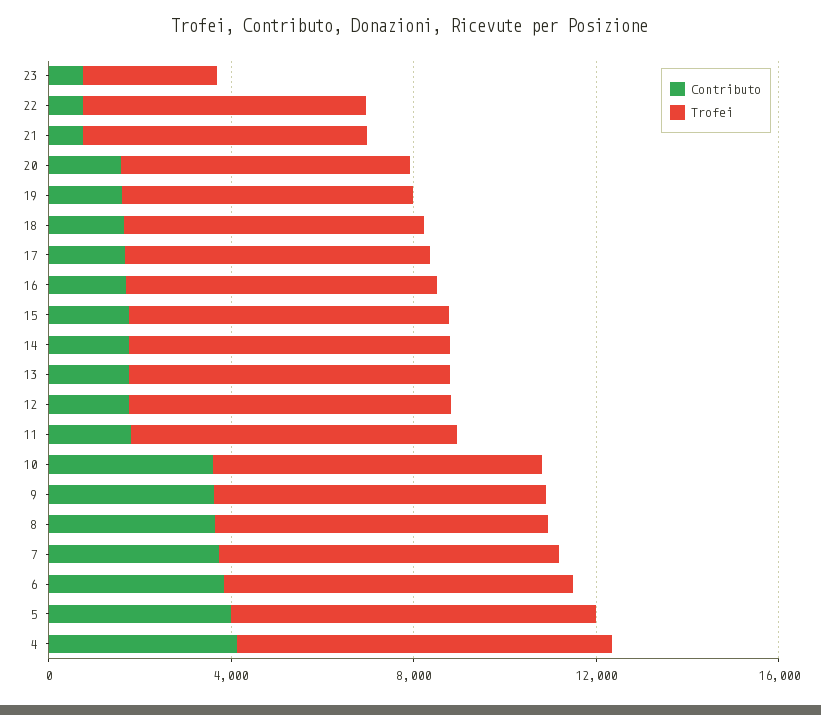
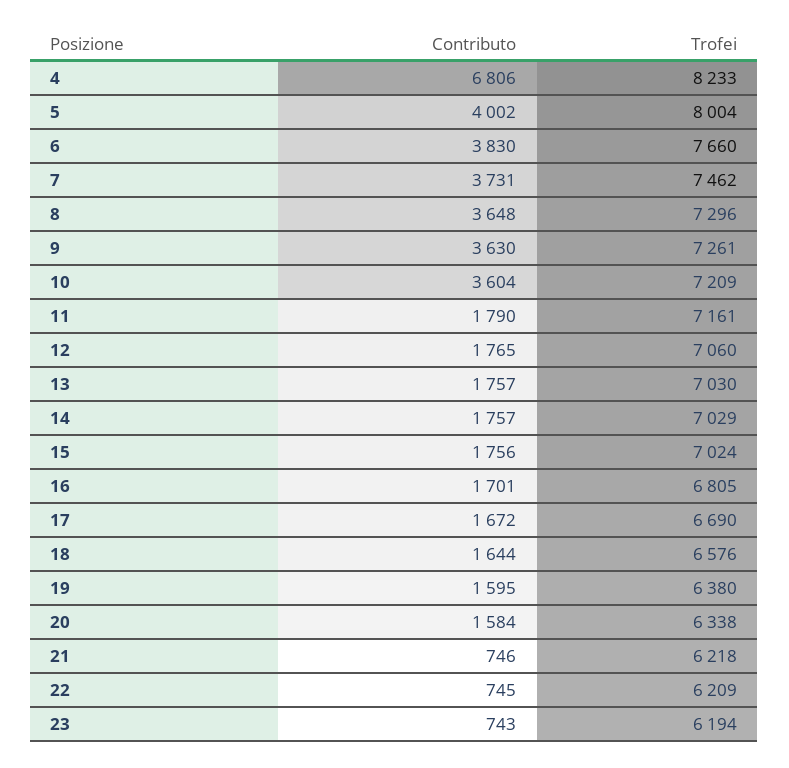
  {
    "Contributo": {
      "23": 743,
      "22": 745,
      "21": 746,
      "20": 1584,
      "19": 1595,
      "18": 1644,
      "17": 1672,
      "16": 1701,
      "15": 1756,
      "14": 1757,
      "13": 1757,
      "12": 1765,
      "11": 1790,
      "10": 3604,
      "9": 3630,
      "8": 3648,
      "7": 3731,
      "6": 3830,
      "5": 4002,
-     "4": 4000
+     "4": 6806
    },
    "Trofei": {
-     "23": 3000,
+     "23": 6194,
      "22": 6209,
      "21": 6218,
      "20": 6338,
      "19": 6380,
      "18": 6576,
      "17": 6690,
      "16": 6805,
      "15": 7024,
      "14": 7029,
      "13": 7030,
      "12": 7060,
      "11": 7161,
      "10": 7209,
      "9": 7261,
      "8": 7296,
      "7": 7462,
      "6": 7660,
      "5": 8004,
      "4": 8233
    }
  }

